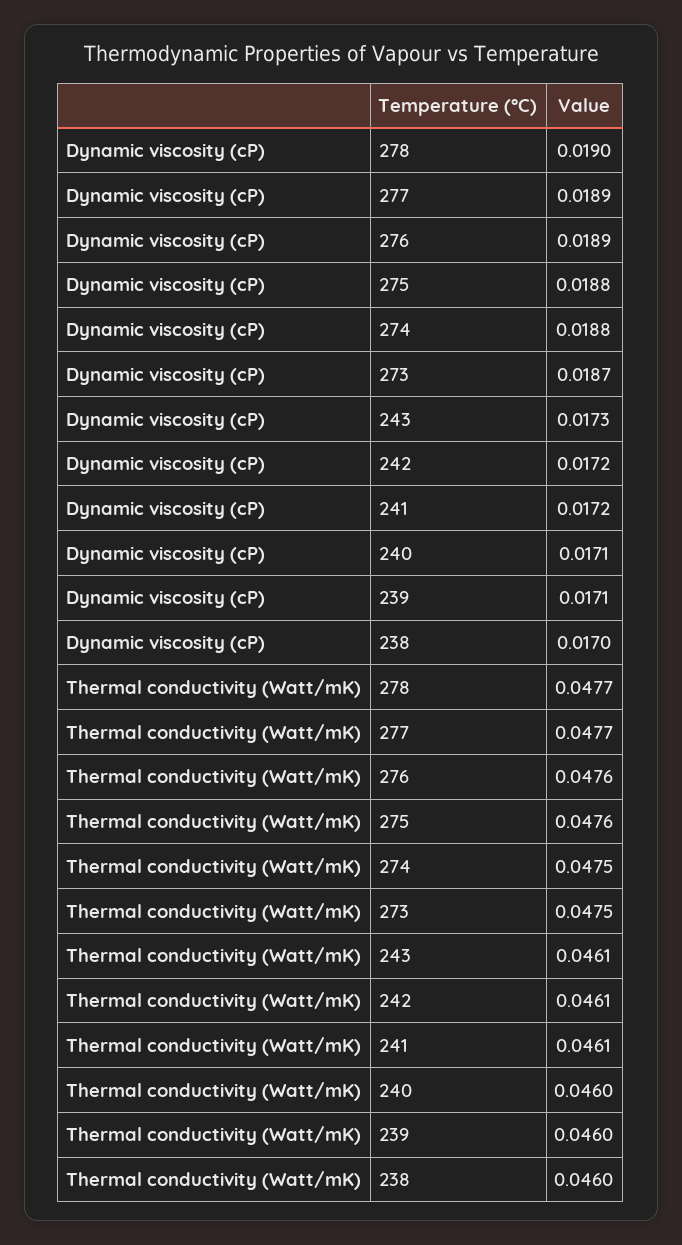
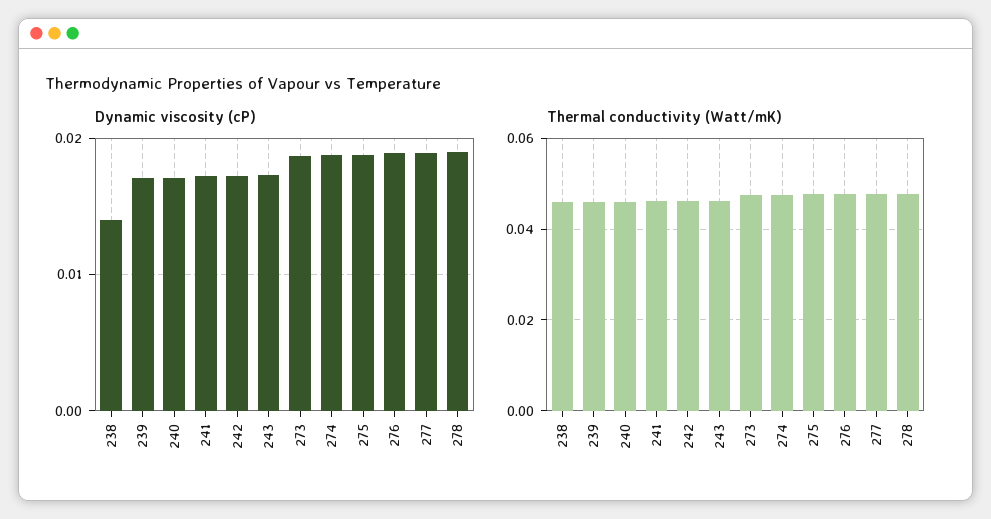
  {
    "Dynamic viscosity (cP)": {
      "278": 0.019,
      "277": 0.0189,
      "276": 0.0189,
      "275": 0.0188,
      "274": 0.0188,
      "273": 0.0187,
      "243": 0.0173,
      "242": 0.0172,
      "241": 0.0172,
      "240": 0.0171,
      "239": 0.0171,
-     "238": 0.017
+     "238": 0.014
    },
    "Thermal conductivity (Watt/mK)": {
      "278": 0.0477,
      "277": 0.0477,
      "276": 0.0476,
      "275": 0.0476,
      "274": 0.0475,
      "273": 0.0475,
      "243": 0.0461,
      "242": 0.0461,
      "241": 0.0461,
      "240": 0.046,
      "239": 0.046,
      "238": 0.046
    }
  }

